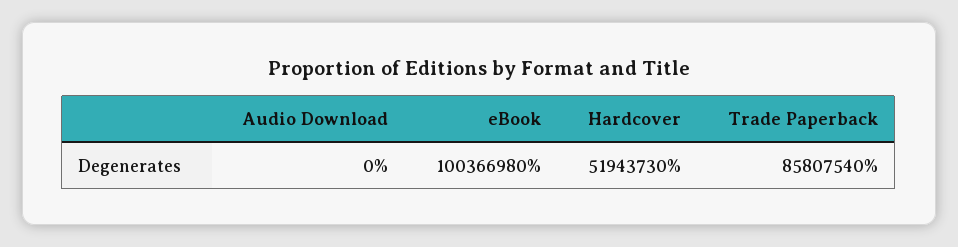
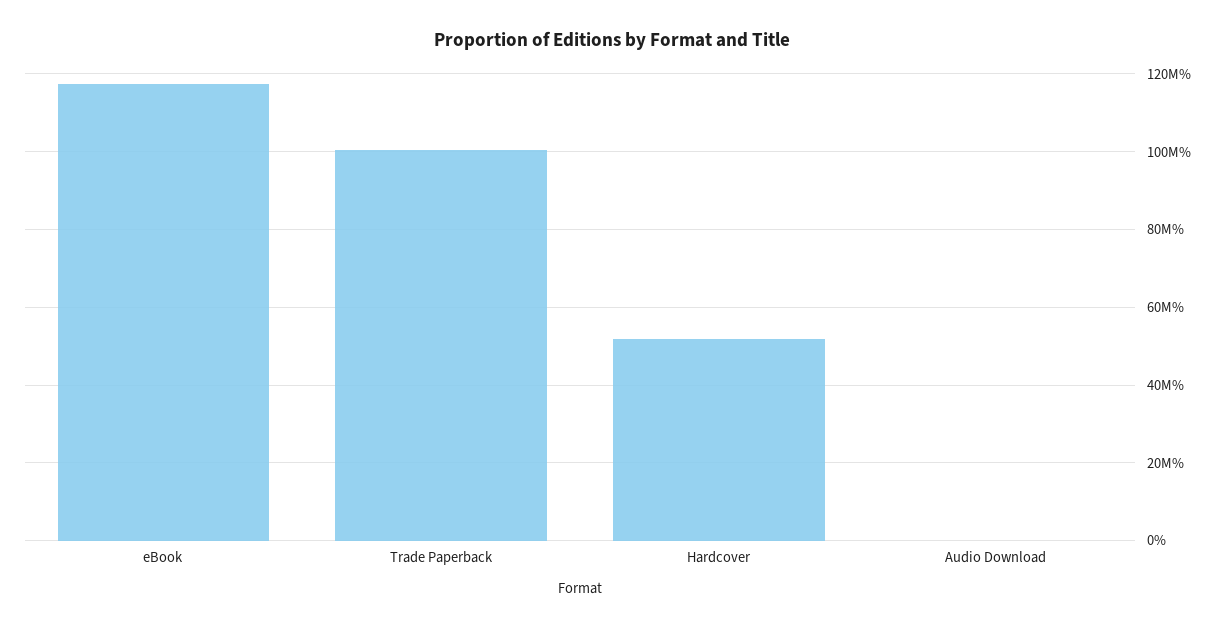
  {
    "Audio Download": 0,
-   "eBook": 100366980,
+   "eBook": 118000000,
    "Hardcover": 51943730,
-   "Trade Paperback": 85807540
+   "Trade Paperback": 100000000
  }

